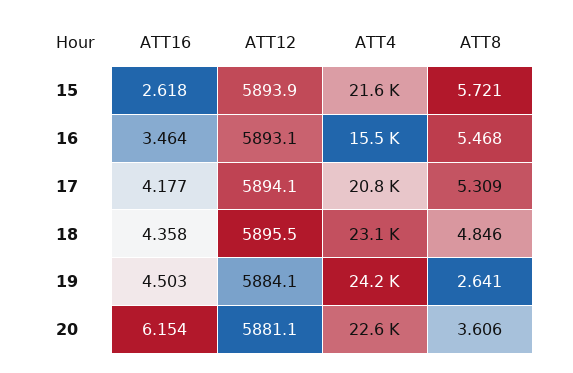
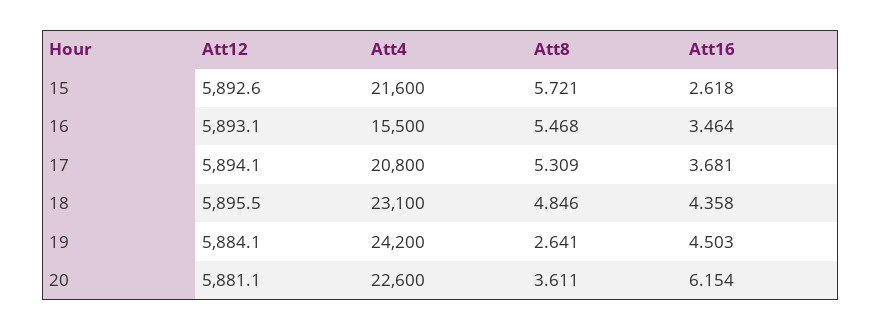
  {
    "ATT16": {
      "15": 2.618,
      "16": 3.464,
-     "17": 4.177,
+     "17": 3.681,
      "18": 4.358,
      "19": 4.503,
      "20": 6.154
    },
    "ATT12": {
-     "15": 5893.9,
+     "15": 5892.6,
      "16": 5893.1,
      "17": 5894.1,
      "18": 5895.5,
      "19": 5884.1,
      "20": 5881.1
    },
    "ATT4": {
      "15": 21600,
      "16": 15500,
      "17": 20800,
      "18": 23100,
      "19": 24200,
      "20": 22600
    },
    "ATT8": {
      "15": 5.721,
      "16": 5.468,
      "17": 5.309,
      "18": 4.846,
      "19": 2.641,
-     "20": 3.606
+     "20": 3.611
    }
  }

